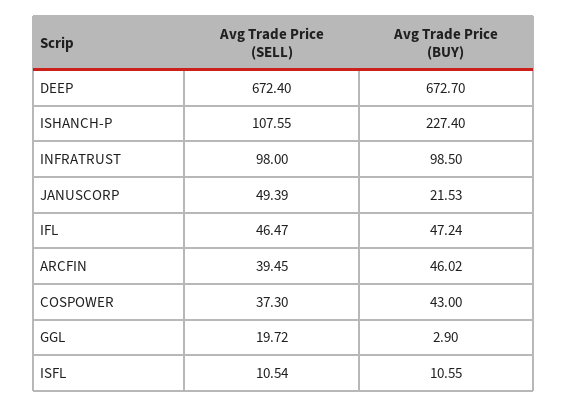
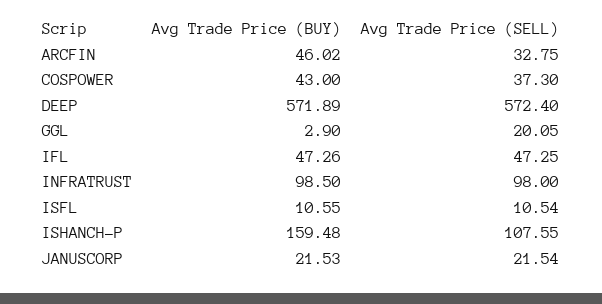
  {
    "Avg Trade Price (SELL)": {
-     "DEEP": 672.4,
+     "DEEP": 572.4,
      "ISHANCH-P": 107.55,
      "INFRATRUST": 98,
-     "JANUSCORP": 49.39,
+     "JANUSCORP": 21.54,
-     "IFL": 46.47,
+     "IFL": 47.25,
-     "ARCFIN": 39.45,
+     "ARCFIN": 32.75,
      "COSPOWER": 37.3,
-     "GGL": 19.72,
+     "GGL": 20.05,
      "ISFL": 10.54
    },
    "Avg Trade Price (BUY)": {
-     "DEEP": 672.7,
+     "DEEP": 571.89,
-     "ISHANCH-P": 227.4,
+     "ISHANCH-P": 159.48,
      "INFRATRUST": 98.5,
      "JANUSCORP": 21.53,
-     "IFL": 47.24,
+     "IFL": 47.26,
      "ARCFIN": 46.02,
      "COSPOWER": 43,
      "GGL": 2.9,
      "ISFL": 10.55
    }
  }

